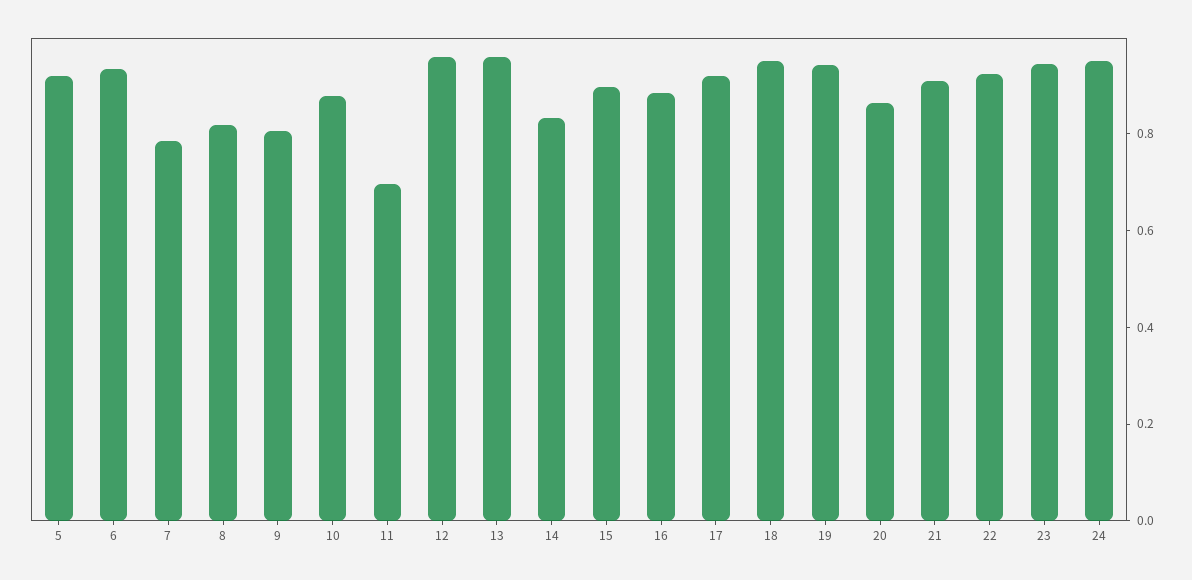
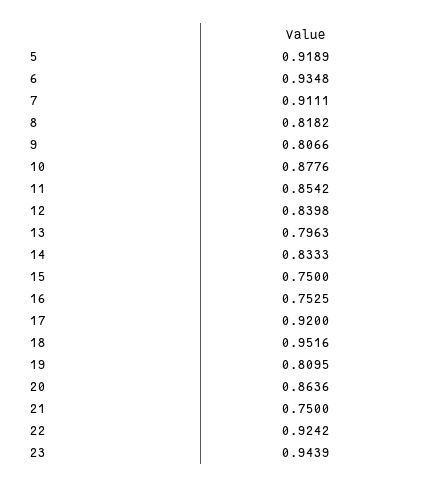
  {
    "5": 0.9189,
    "6": 0.9348,
-   "7": 0.8,
+   "7": 0.9111,
    "8": 0.8182,
    "9": 0.8066,
    "10": 0.8776,
-   "11": 0.7,
+   "11": 0.8542,
-   "12": 0.95,
+   "12": 0.8398,
-   "13": 0.95,
+   "13": 0.7963,
    "14": 0.8333,
-   "15": 0.9,
+   "15": 0.75,
-   "16": 0.9,
+   "16": 0.7525,
    "17": 0.92,
    "18": 0.9516,
-   "19": 0.95,
+   "19": 0.8095,
    "20": 0.8636,
-   "21": 0.9,
+   "21": 0.75,
    "22": 0.9242,
-   "23": 0.9439,
+   "23": 0.9439
-   "24": 0.95
  }

